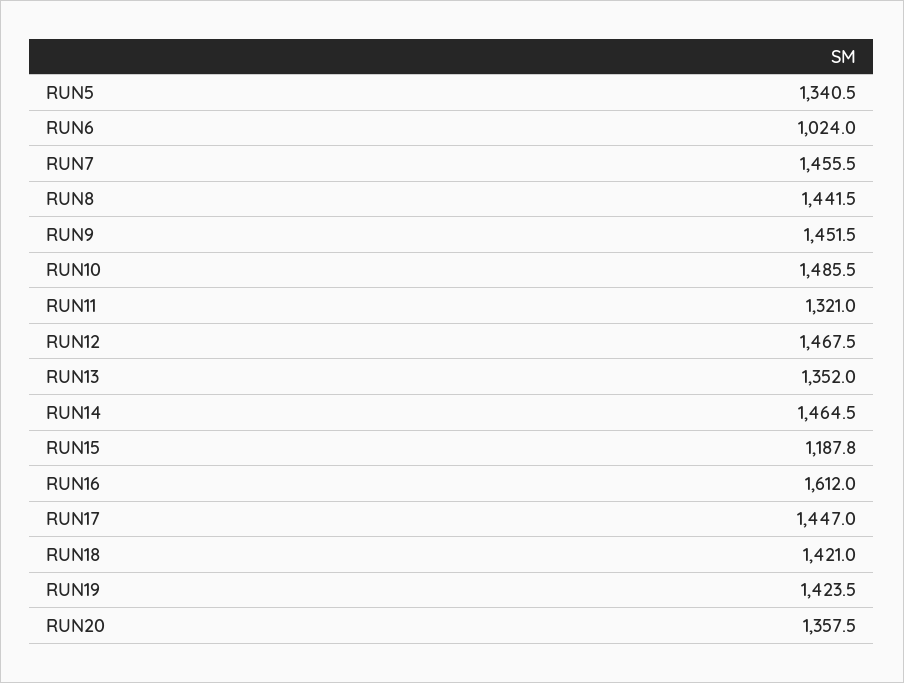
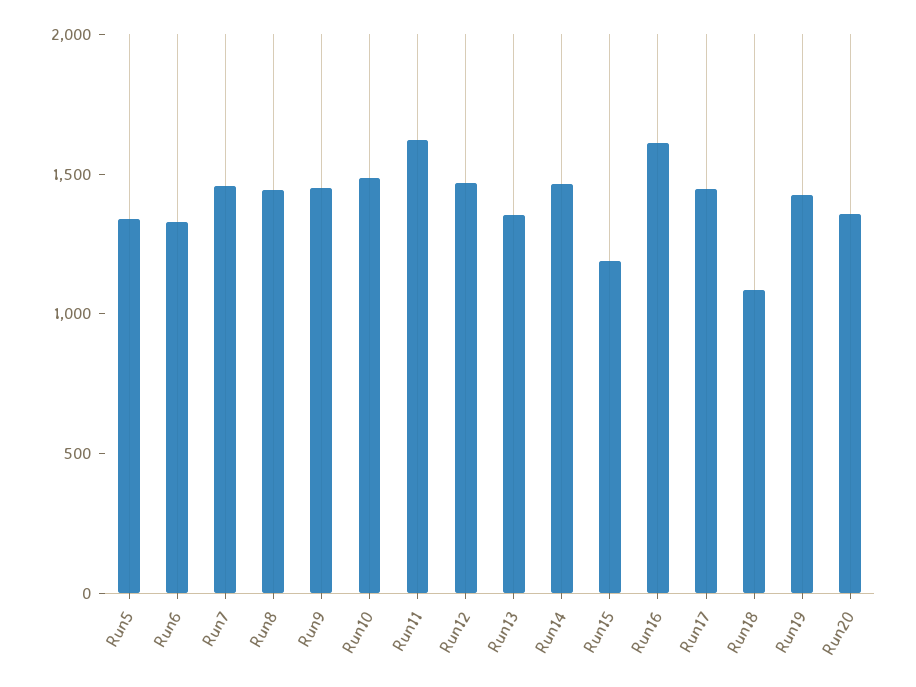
  {
    "RUN5": 1340.5,
-   "RUN6": 1024,
+   "RUN6": 1300,
    "RUN7": 1455.5,
    "RUN8": 1441.5,
    "RUN9": 1451.5,
    "RUN10": 1485.5,
-   "RUN11": 1321,
+   "RUN11": 1600,
    "RUN12": 1467.5,
    "RUN13": 1352,
    "RUN14": 1464.5,
    "RUN15": 1187.8,
    "RUN16": 1612,
    "RUN17": 1447,
-   "RUN18": 1421,
+   "RUN18": 1100,
    "RUN19": 1423.5,
    "RUN20": 1357.5
  }

